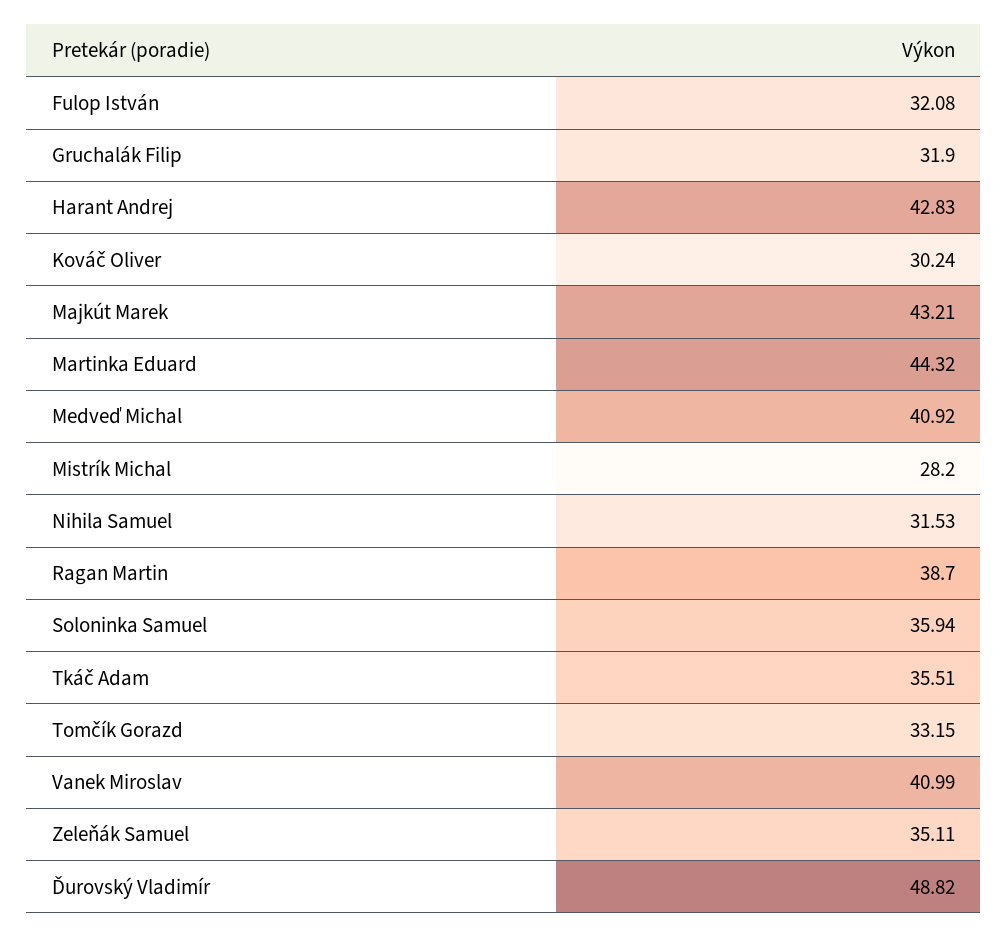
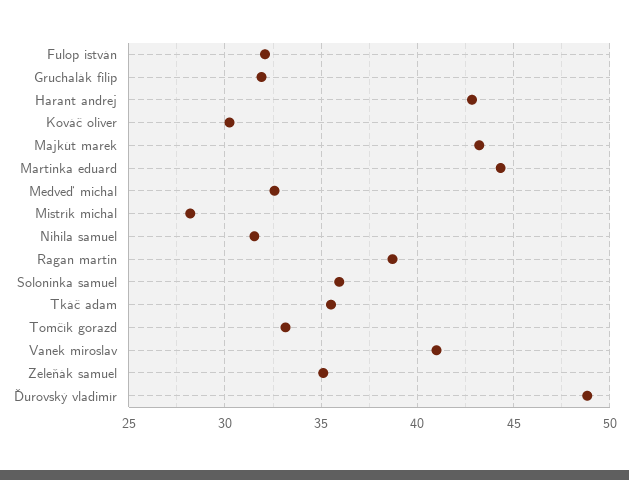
  {
    "Fulop István": 32.08,
    "Gruchalák Filip": 31.9,
    "Harant Andrej": 42.83,
    "Kováč Oliver": 30.24,
    "Majkút Marek": 43.21,
    "Martinka Eduard": 44.32,
-   "Medveď Michal": 40.92,
+   "Medveď Michal": 32.5,
    "Mistrík Michal": 28.2,
    "Nihila Samuel": 31.53,
    "Ragan Martin": 38.7,
    "Soloninka Samuel": 35.94,
    "Tkáč Adam": 35.51,
    "Tomčík Gorazd": 33.15,
    "Vanek Miroslav": 40.99,
    "Zeleňák Samuel": 35.11,
    "Ďurovský Vladimír": 48.82
  }

